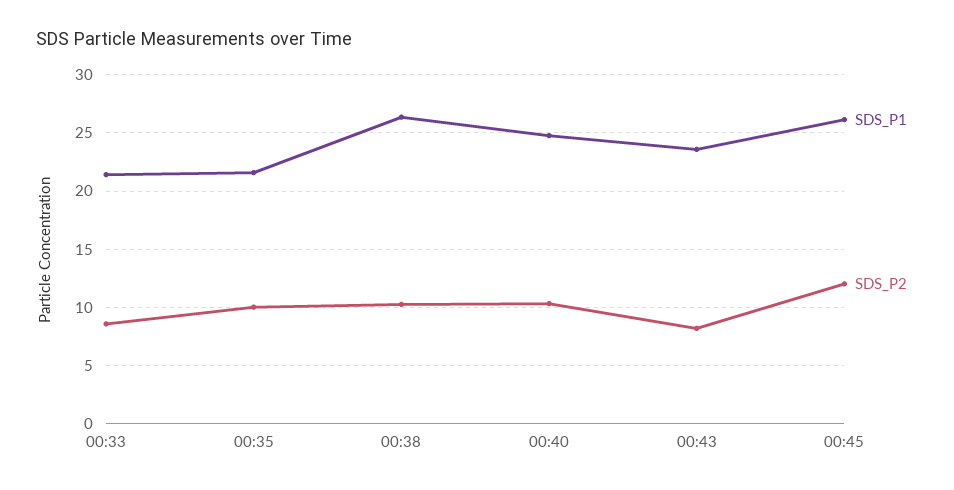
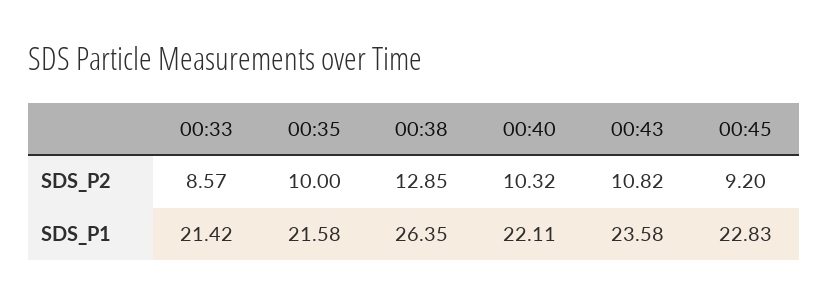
  {
    "SDS_P1": {
      "00:33": 21.42,
      "00:35": 21.58,
      "00:38": 26.35,
-     "00:40": 25,
+     "00:40": 22.11,
      "00:43": 23.58,
-     "00:45": 26
+     "00:45": 22.83
    },
    "SDS_P2": {
      "00:33": 8.57,
      "00:35": 10,
-     "00:38": 10,
+     "00:38": 12.85,
      "00:40": 10.32,
-     "00:43": 8,
+     "00:43": 10.82,
-     "00:45": 12
+     "00:45": 9.2
    }
  }

